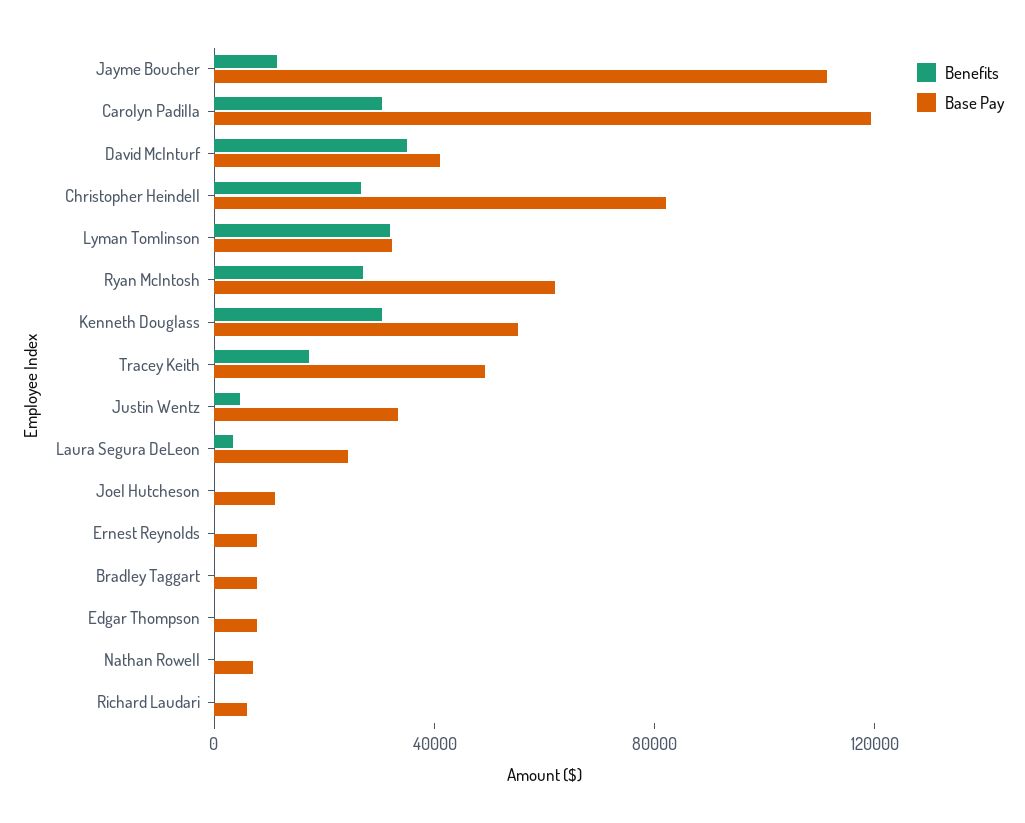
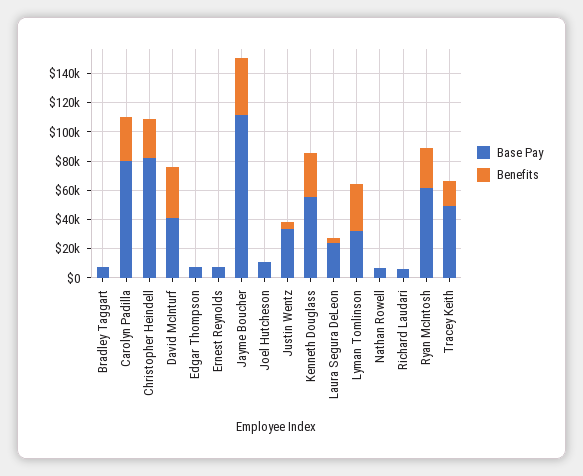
  {
    "Benefits": {
-     "Jayme Boucher": 10000,
+     "Jayme Boucher": 40000,
      "Carolyn Padilla": 30000,
      "David McInturf": 30000,
      "Christopher Heindell": 30000,
      "Lyman Tomlinson": 30000,
      "Ryan McIntosh": 30000,
      "Kenneth Douglass": 30000,
      "Tracey Keith": 20000,
      "Justin Wentz": 0,
      "Laura Segura DeLeon": 0,
      "Joel Hutcheson": 0,
      "Ernest Reynolds": 0,
      "Bradley Taggart": 0,
      "Edgar Thompson": 0,
      "Nathan Rowell": 0,
      "Richard Laudari": 0
    },
    "Base Pay": {
      "Jayme Boucher": 110000,
-     "Carolyn Padilla": 120000,
+     "Carolyn Padilla": 80000,
      "David McInturf": 40000,
      "Christopher Heindell": 80000,
      "Lyman Tomlinson": 30000,
      "Ryan McIntosh": 60000,
      "Kenneth Douglass": 60000,
      "Tracey Keith": 50000,
      "Justin Wentz": 30000,
      "Laura Segura DeLeon": 20000,
      "Joel Hutcheson": 10000,
      "Ernest Reynolds": 10000,
      "Bradley Taggart": 10000,
      "Edgar Thompson": 10000,
      "Nathan Rowell": 10000,
      "Richard Laudari": 10000
    }
  }

